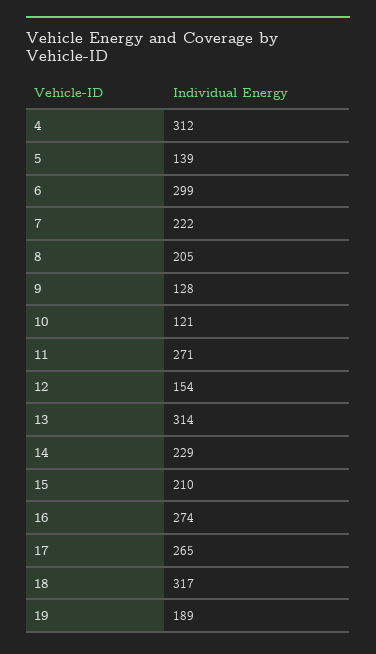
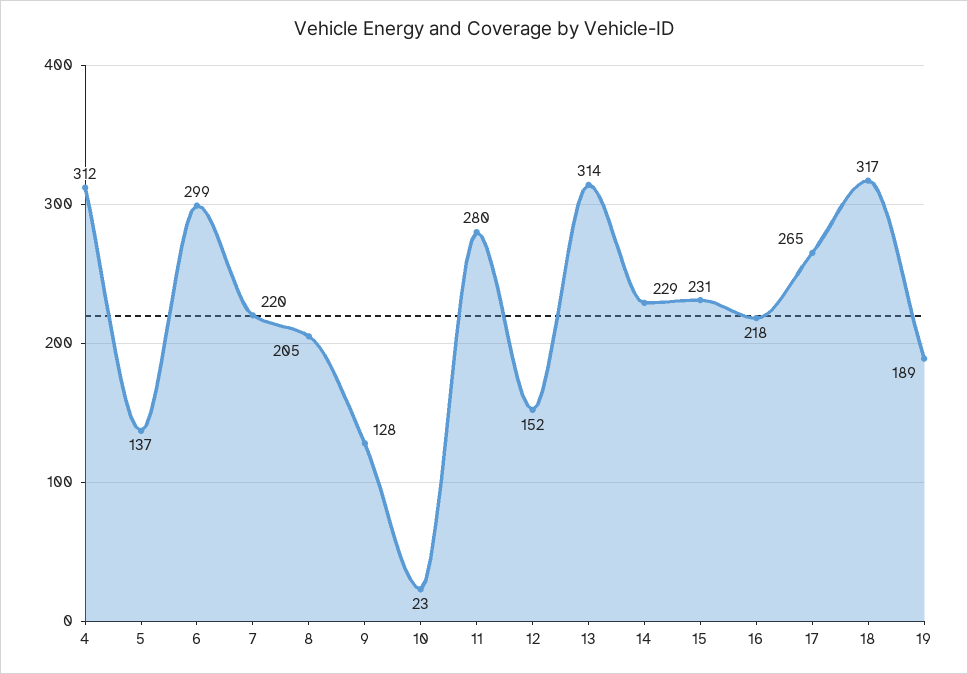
  {
    "4": 312,
-   "5": 139,
+   "5": 137,
    "6": 299,
-   "7": 222,
+   "7": 220,
    "8": 205,
    "9": 128,
-   "10": 121,
+   "10": 23,
-   "11": 271,
+   "11": 280,
-   "12": 154,
+   "12": 152,
    "13": 314,
    "14": 229,
-   "15": 210,
+   "15": 231,
-   "16": 274,
+   "16": 218,
    "17": 265,
    "18": 317,
    "19": 189
  }

